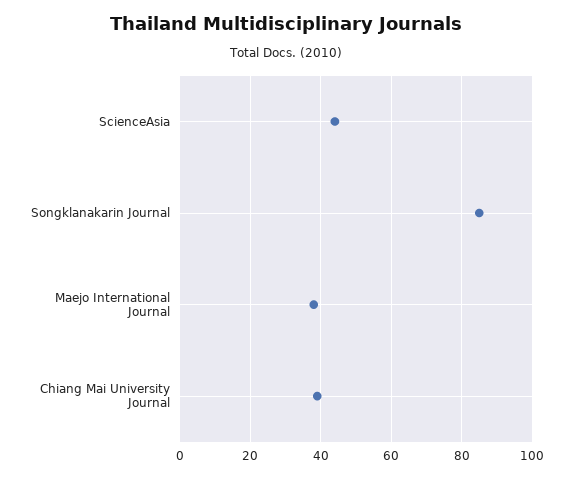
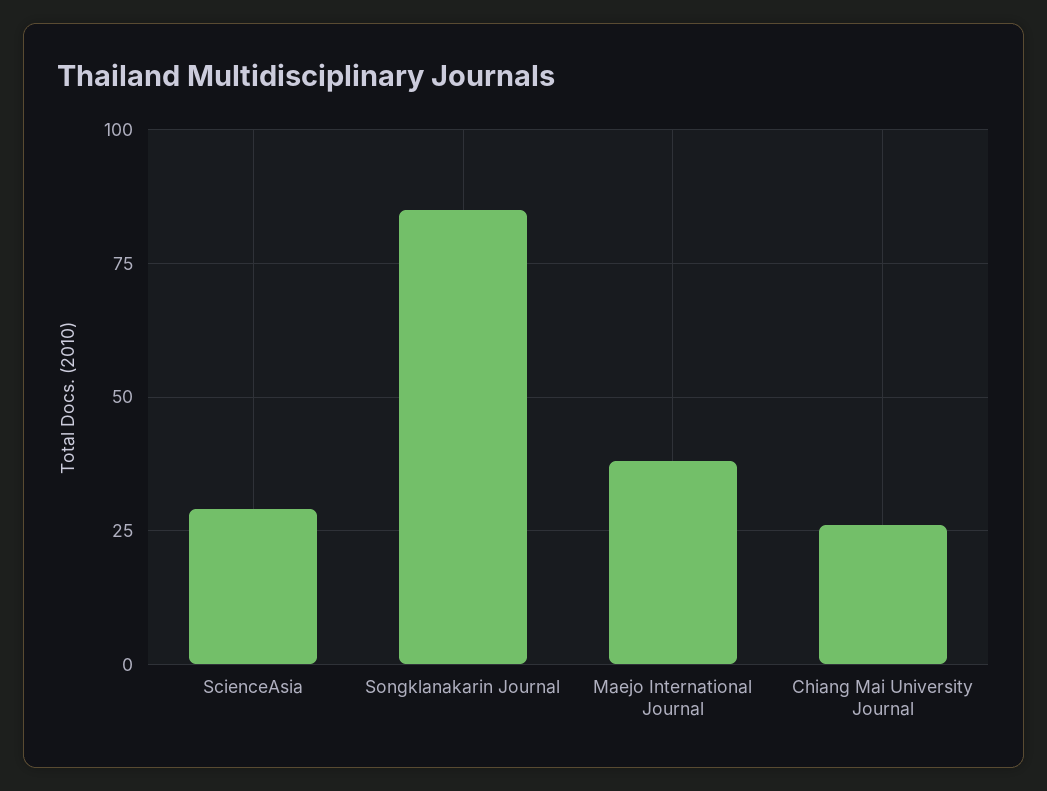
  {
-   "ScienceAsia": 45,
+   "ScienceAsia": 30,
    "Songklanakarin Journal": 85,
    "Maejo International Journal": 40,
-   "Chiang Mai University Journal": 40
+   "Chiang Mai University Journal": 25
  }

